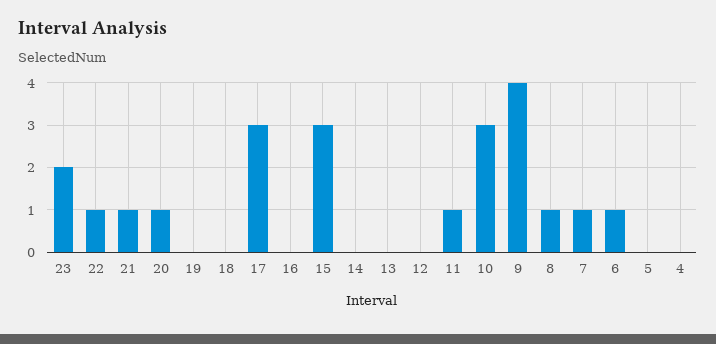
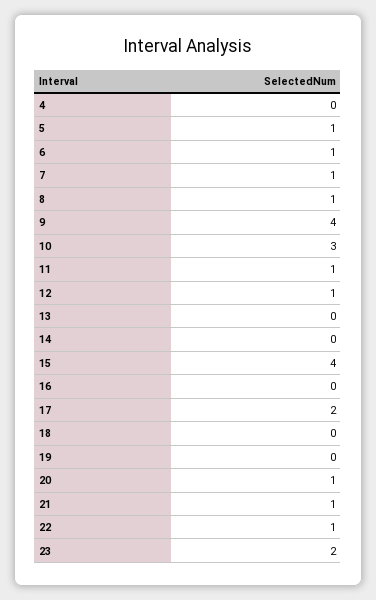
  {
    "23": 2,
    "22": 1,
    "21": 1,
    "20": 1,
    "19": 0,
    "18": 0,
-   "17": 3,
+   "17": 2,
    "16": 0,
-   "15": 3,
+   "15": 4,
    "14": 0,
    "13": 0,
-   "12": 0,
+   "12": 1,
    "11": 1,
    "10": 3,
    "9": 4,
    "8": 1,
    "7": 1,
    "6": 1,
-   "5": 0,
+   "5": 1,
    "4": 0
  }

